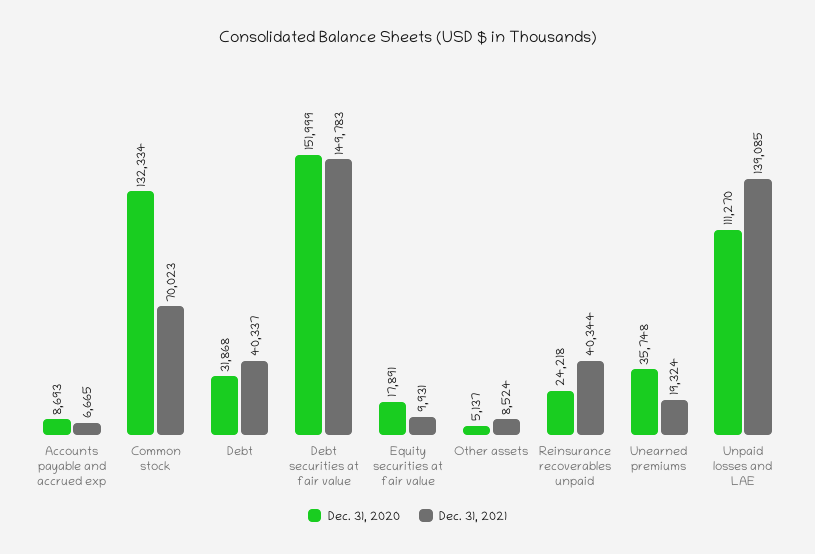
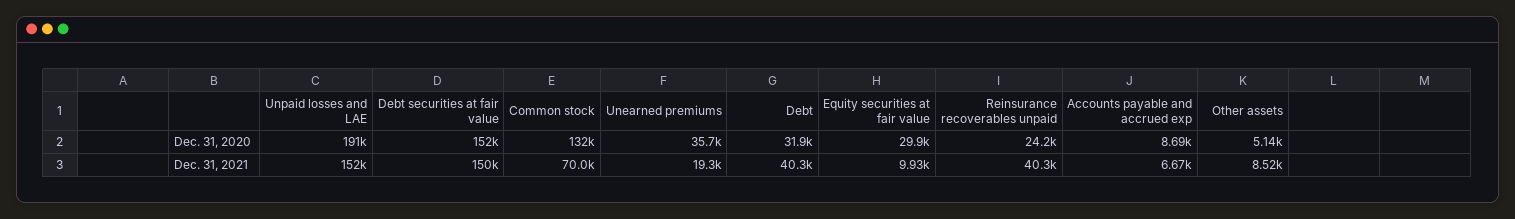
  {
    "Dec. 31, 2020": {
      "Accounts payable and accrued exp": 8693,
      "Common stock": 132334,
      "Debt": 31868,
      "Debt securities at fair value": 151999,
-     "Equity securities at fair value": 17891,
+     "Equity securities at fair value": 29900,
      "Other assets": 5137,
      "Reinsurance recoverables unpaid": 24218,
      "Unearned premiums": 35748,
-     "Unpaid losses and LAE": 111270
+     "Unpaid losses and LAE": 191000
    },
    "Dec. 31, 2021": {
      "Accounts payable and accrued exp": 6665,
      "Common stock": 70023,
      "Debt": 40337,
      "Debt securities at fair value": 149783,
      "Equity securities at fair value": 9931,
      "Other assets": 8524,
      "Reinsurance recoverables unpaid": 40344,
      "Unearned premiums": 19324,
-     "Unpaid losses and LAE": 139085
+     "Unpaid losses and LAE": 152000
    }
  }

